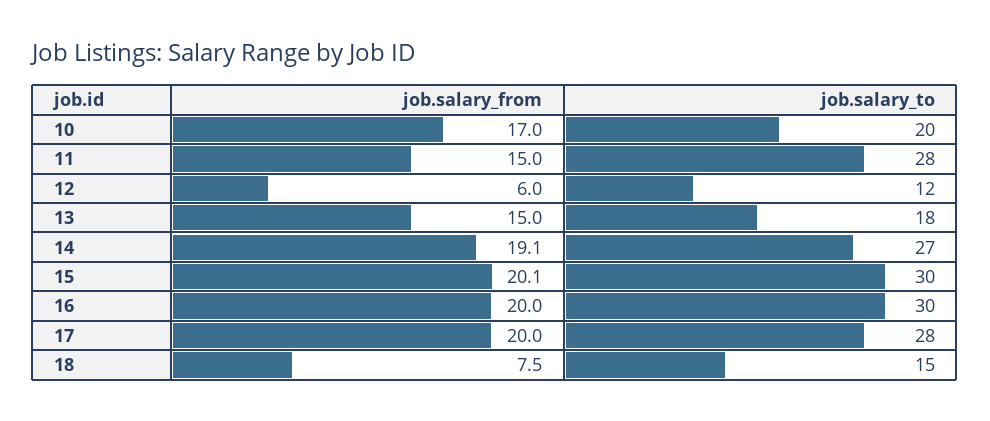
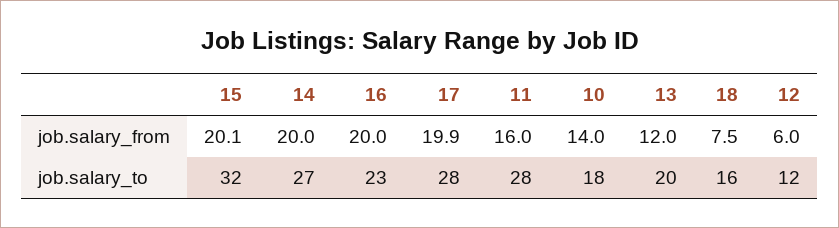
  {
    "job.salary_from": {
-     "10": 17,
+     "10": 14,
-     "11": 15,
+     "11": 16,
      "12": 6,
-     "13": 15,
+     "13": 12,
-     "14": 19.1,
+     "14": 20,
      "15": 20.1,
      "16": 20,
-     "17": 20,
+     "17": 19.9,
      "18": 7.5
    },
    "job.salary_to": {
-     "10": 20,
+     "10": 18,
      "11": 28,
      "12": 12,
-     "13": 18,
+     "13": 20,
      "14": 27,
-     "15": 30,
+     "15": 32,
-     "16": 30,
+     "16": 23,
      "17": 28,
-     "18": 15
+     "18": 16
    }
  }

